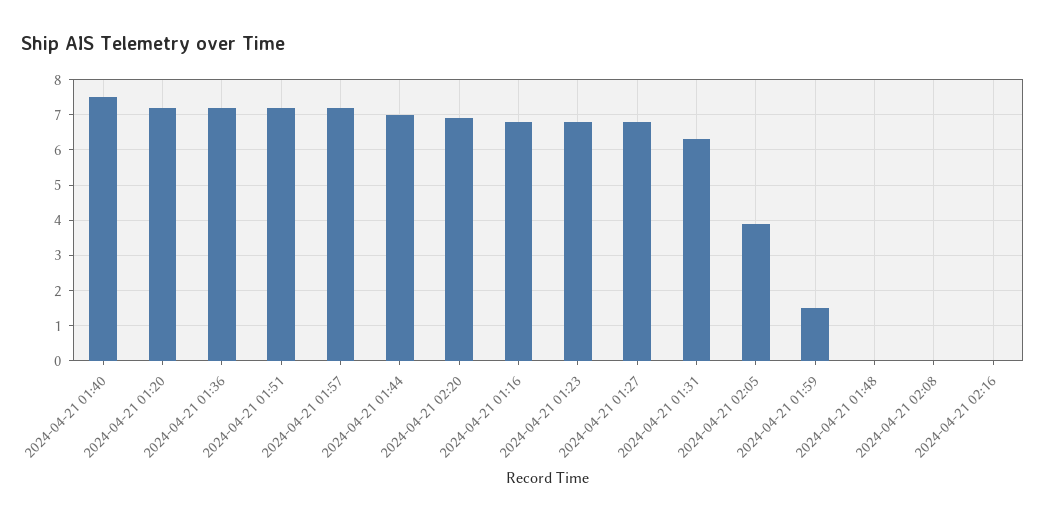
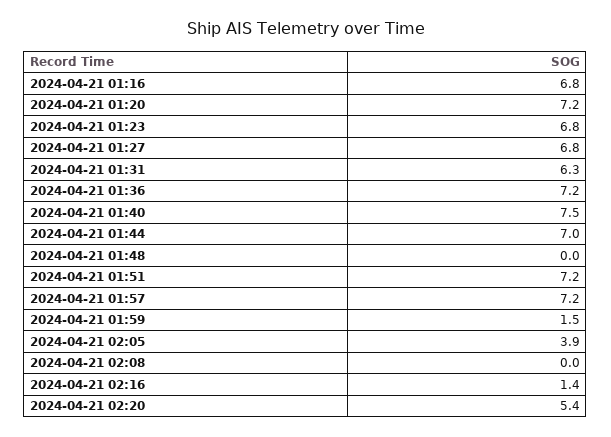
  {
    "2024-04-21 01:40": 7.5,
    "2024-04-21 01:20": 7.2,
    "2024-04-21 01:36": 7.2,
    "2024-04-21 01:51": 7.2,
    "2024-04-21 01:57": 7.2,
    "2024-04-21 01:44": 7,
-   "2024-04-21 02:20": 7,
+   "2024-04-21 02:20": 5.4,
    "2024-04-21 01:16": 6.8,
    "2024-04-21 01:23": 6.8,
    "2024-04-21 01:27": 6.8,
    "2024-04-21 01:31": 6.3,
    "2024-04-21 02:05": 3.9,
    "2024-04-21 01:59": 1.5,
    "2024-04-21 01:48": 0,
    "2024-04-21 02:08": 0,
-   "2024-04-21 02:16": 0
+   "2024-04-21 02:16": 1.4
  }

